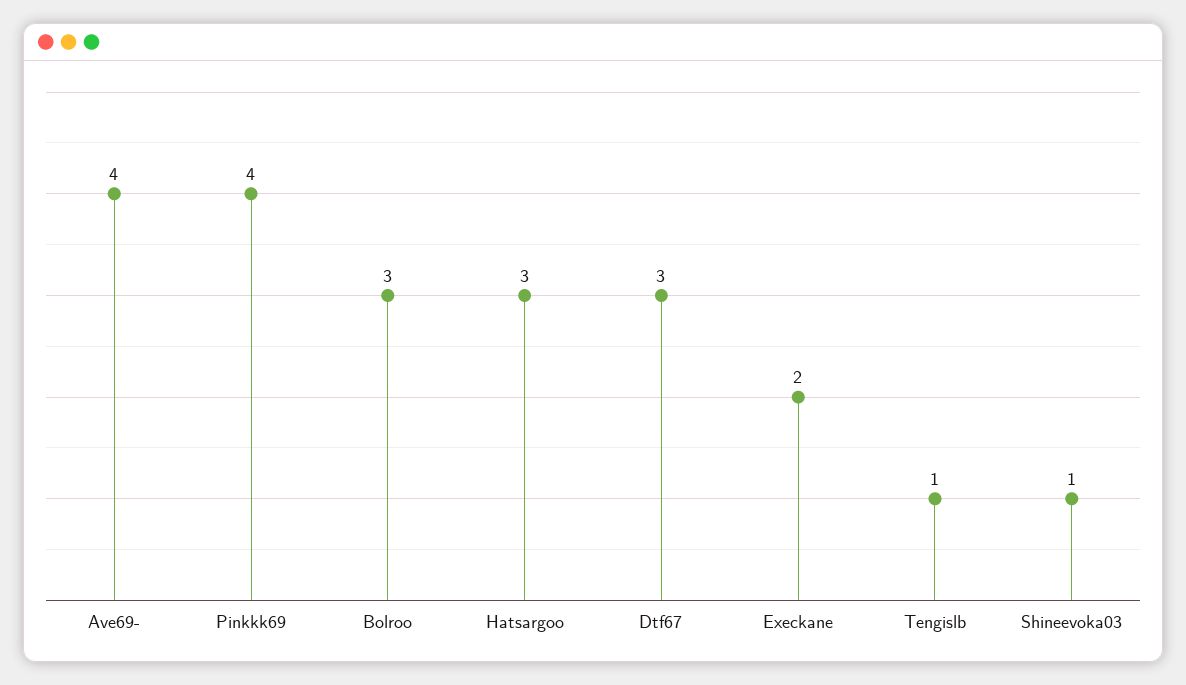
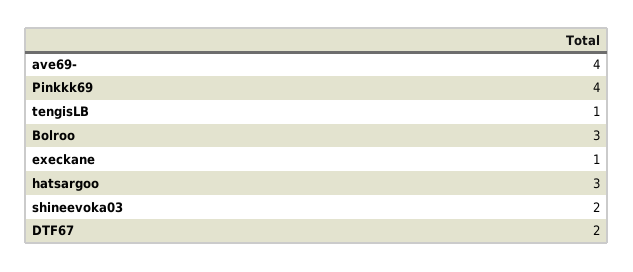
  {
    "Ave69-": 4,
    "Pinkkk69": 4,
    "Bolroo": 3,
    "Hatsargoo": 3,
-   "Dtf67": 3,
+   "Dtf67": 2,
-   "Execkane": 2,
+   "Execkane": 1,
    "Tengislb": 1,
-   "Shineevoka03": 1
+   "Shineevoka03": 2
  }

